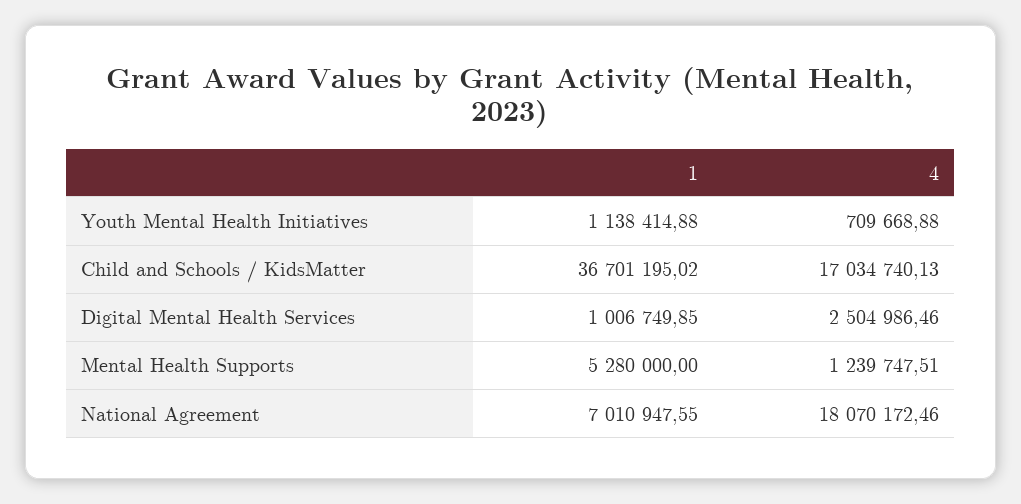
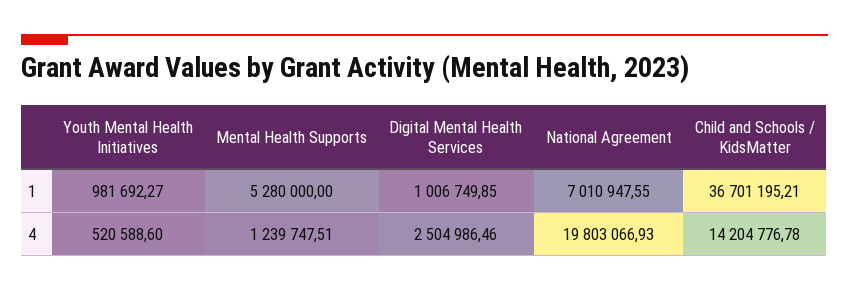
  {
    "1": {
-     "Youth Mental Health Initiatives": 1138414.88,
+     "Youth Mental Health Initiatives": 981692.27,
-     "Child and Schools / KidsMatter": 36701195.02,
+     "Child and Schools / KidsMatter": 36701195.21,
      "Digital Mental Health Services": 1006749.85,
      "Mental Health Supports": 5280000,
      "National Agreement": 7010947.55
    },
    "4": {
-     "Youth Mental Health Initiatives": 709668.88,
+     "Youth Mental Health Initiatives": 520588.6,
-     "Child and Schools / KidsMatter": 17034740.13,
+     "Child and Schools / KidsMatter": 14204776.78,
      "Digital Mental Health Services": 2504986.46,
      "Mental Health Supports": 1239747.51,
-     "National Agreement": 18070172.46
+     "National Agreement": 19803066.93
    }
  }

